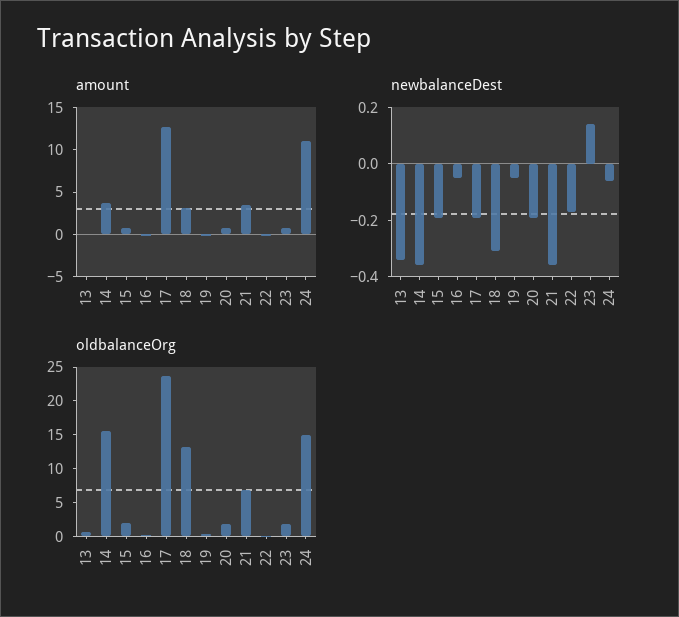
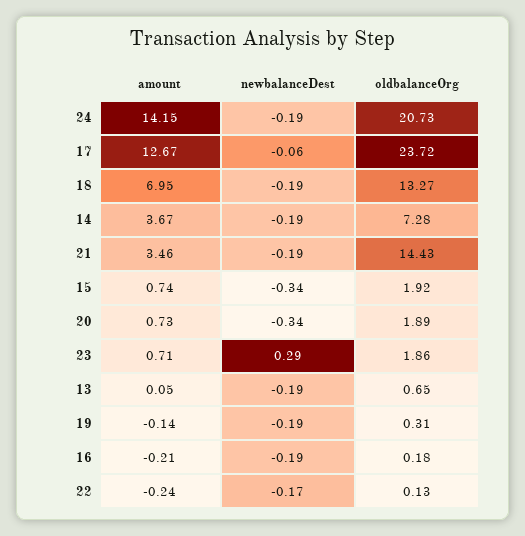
  {
    "amount": {
      "13": 0.05,
      "14": 3.67,
      "15": 0.74,
      "16": -0.21,
      "17": 12.67,
-     "18": 3,
+     "18": 6.95,
      "19": -0.14,
      "20": 0.73,
      "21": 3.46,
      "22": -0.24,
      "23": 0.71,
-     "24": 11
+     "24": 14.15
    },
    "newbalanceDest": {
-     "13": -0.35,
+     "13": -0.19,
-     "14": -0.35,
+     "14": -0.19,
-     "15": -0.2,
+     "15": -0.34,
-     "16": -0.05,
+     "16": -0.19,
-     "17": -0.2,
+     "17": -0.06,
-     "18": -0.3,
+     "18": -0.19,
-     "19": -0.05,
+     "19": -0.19,
-     "20": -0.2,
+     "20": -0.34,
-     "21": -0.35,
+     "21": -0.19,
      "22": -0.17,
-     "23": 0.15,
+     "23": 0.29,
-     "24": -0.05
+     "24": -0.19
    },
    "oldbalanceOrg": {
      "13": 0.65,
-     "14": 15,
+     "14": 7.28,
      "15": 1.92,
      "16": 0.18,
      "17": 23.72,
      "18": 13.27,
      "19": 0.31,
      "20": 1.89,
-     "21": 7.5,
+     "21": 14.43,
      "22": 0.13,
      "23": 1.86,
-     "24": 15
+     "24": 20.73
    }
  }

